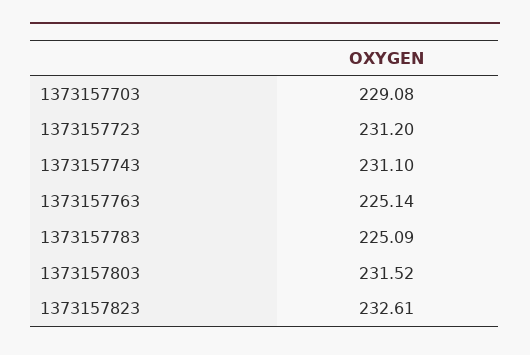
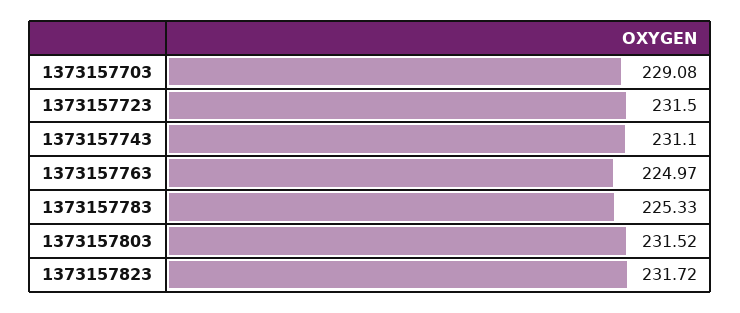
  {
    "1373157703": 229.08,
-   "1373157723": 231.2,
+   "1373157723": 231.5,
    "1373157743": 231.1,
-   "1373157763": 225.14,
+   "1373157763": 224.97,
-   "1373157783": 225.09,
+   "1373157783": 225.33,
    "1373157803": 231.52,
-   "1373157823": 232.61
+   "1373157823": 231.72
  }

